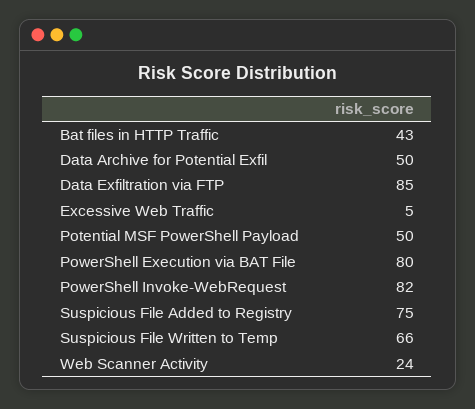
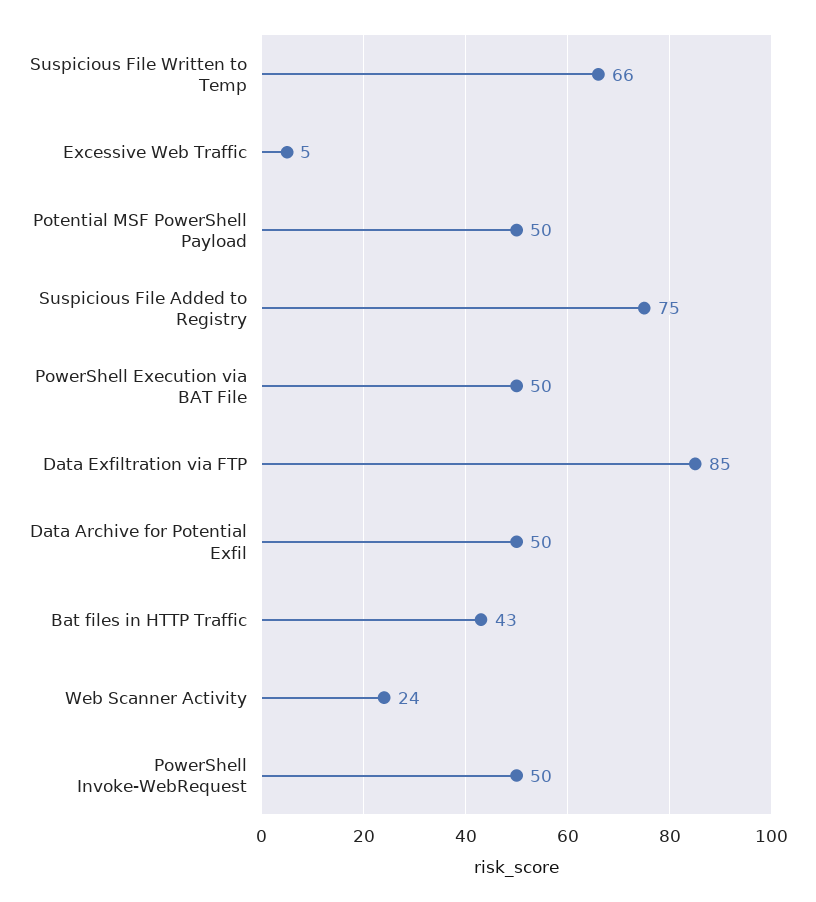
  {
    "Bat files in HTTP Traffic": 43,
    "Data Archive for Potential Exfil": 50,
    "Data Exfiltration via FTP": 85,
    "Excessive Web Traffic": 5,
    "Potential MSF PowerShell Payload": 50,
-   "PowerShell Execution via BAT File": 80,
+   "PowerShell Execution via BAT File": 50,
-   "PowerShell Invoke-WebRequest": 82,
+   "PowerShell Invoke-WebRequest": 50,
    "Suspicious File Added to Registry": 75,
    "Suspicious File Written to Temp": 66,
    "Web Scanner Activity": 24
  }

